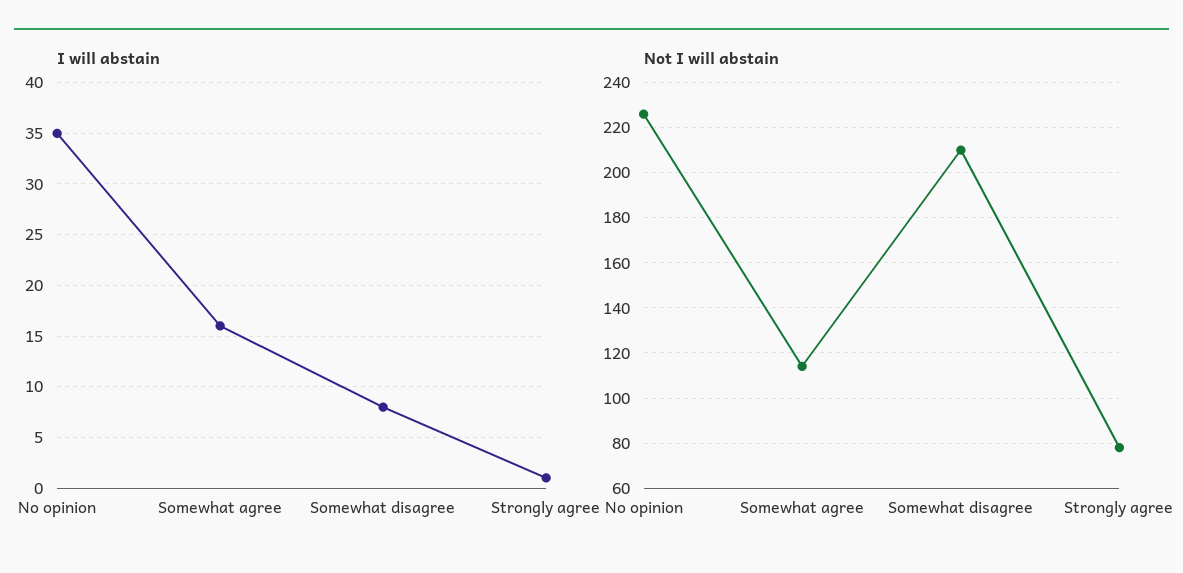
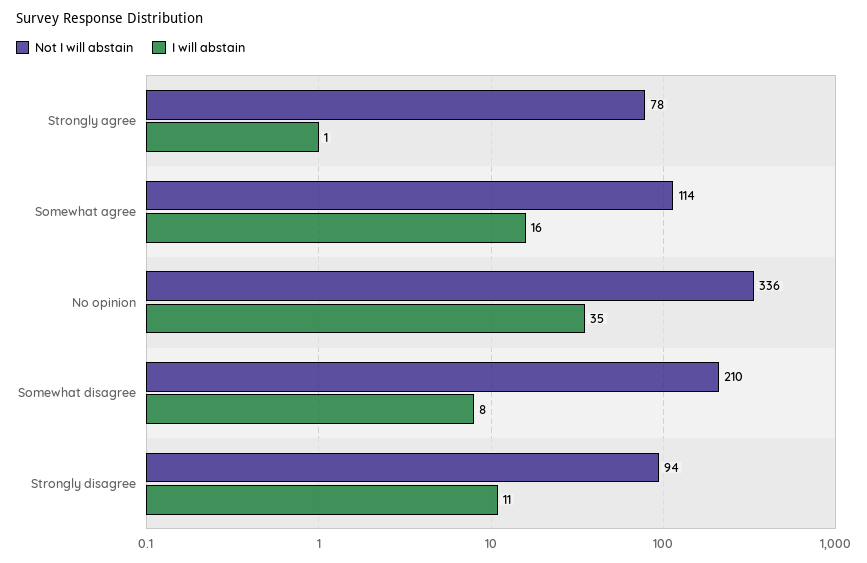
  {
    "I will abstain": {
      "No opinion": 35,
      "Somewhat agree": 16,
      "Somewhat disagree": 8,
-     "Strongly agree": 1
+     "Strongly agree": 1,
+     "Strongly disagree": 11
    },
    "Not I will abstain": {
-     "No opinion": 225,
+     "No opinion": 336,
      "Somewhat agree": 114,
      "Somewhat disagree": 210,
-     "Strongly agree": 78
+     "Strongly agree": 78,
+     "Strongly disagree": 94
    }
  }

